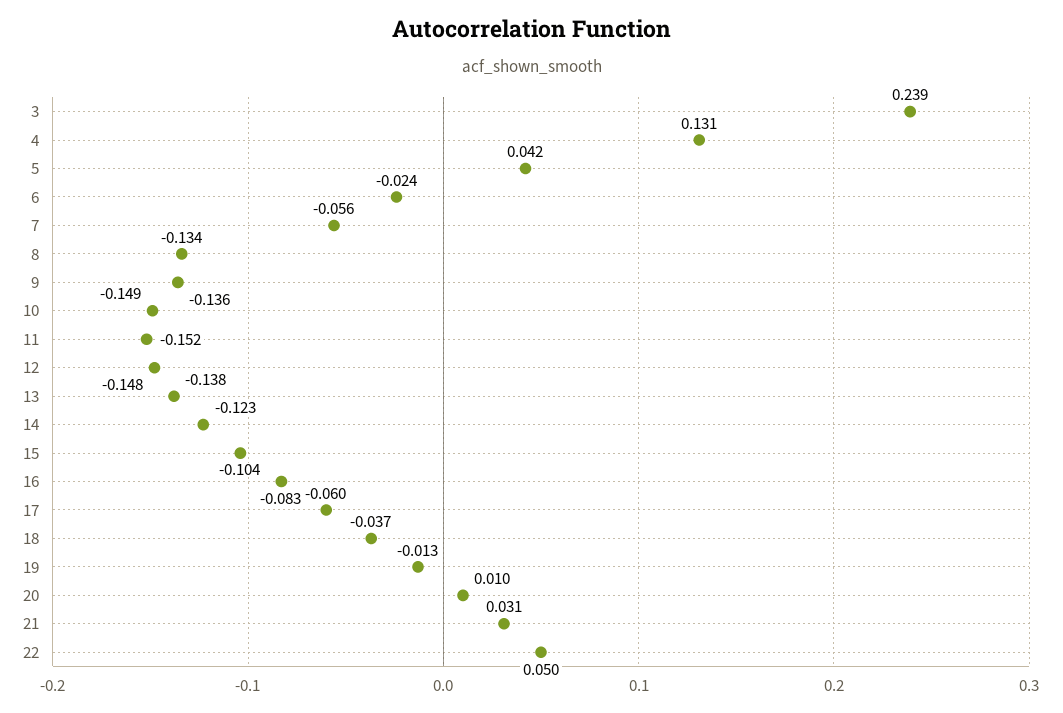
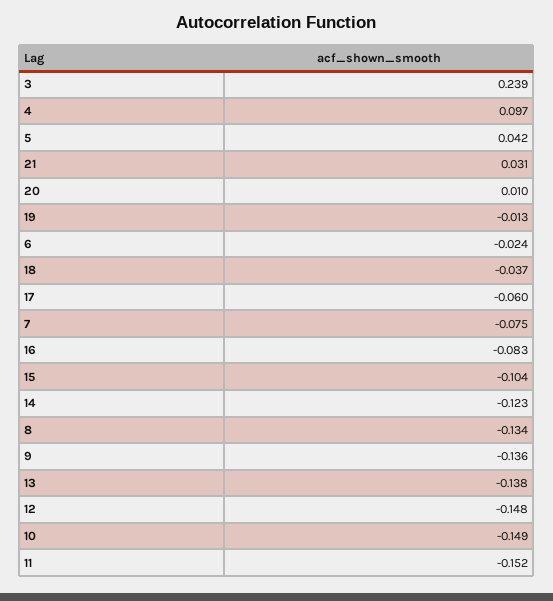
  {
    "3": 0.239,
-   "4": 0.131,
+   "4": 0.097,
    "5": 0.042,
    "6": -0.024,
-   "7": -0.056,
+   "7": -0.075,
    "8": -0.134,
    "9": -0.136,
    "10": -0.149,
    "11": -0.152,
    "12": -0.148,
    "13": -0.138,
    "14": -0.123,
    "15": -0.104,
    "16": -0.083,
    "17": -0.06,
    "18": -0.037,
    "19": -0.013,
    "20": 0.01,
-   "21": 0.031,
+   "21": 0.031
-   "22": 0.05
  }

